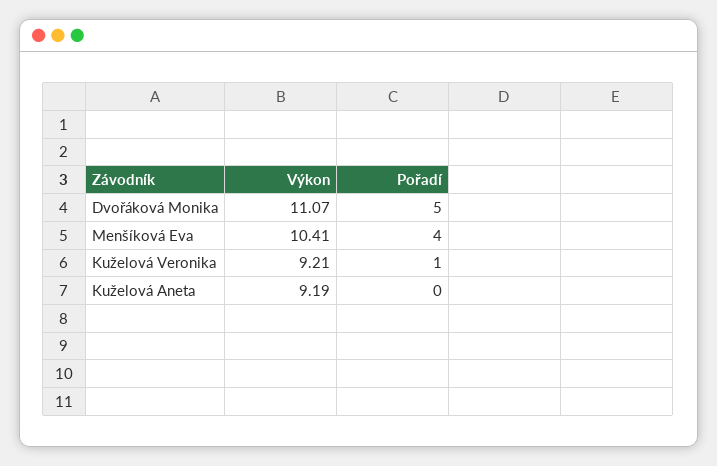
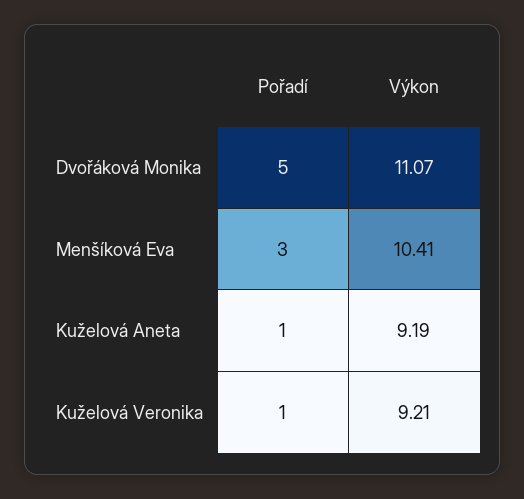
  {
    "Výkon": {
      "Dvořáková Monika": 11.07,
      "Menšíková Eva": 10.41,
      "Kuželová Veronika": 9.21,
      "Kuželová Aneta": 9.19
    },
    "Pořadí": {
      "Dvořáková Monika": 5,
-     "Menšíková Eva": 4,
+     "Menšíková Eva": 3,
      "Kuželová Veronika": 1,
-     "Kuželová Aneta": 0
+     "Kuželová Aneta": 1
    }
  }

